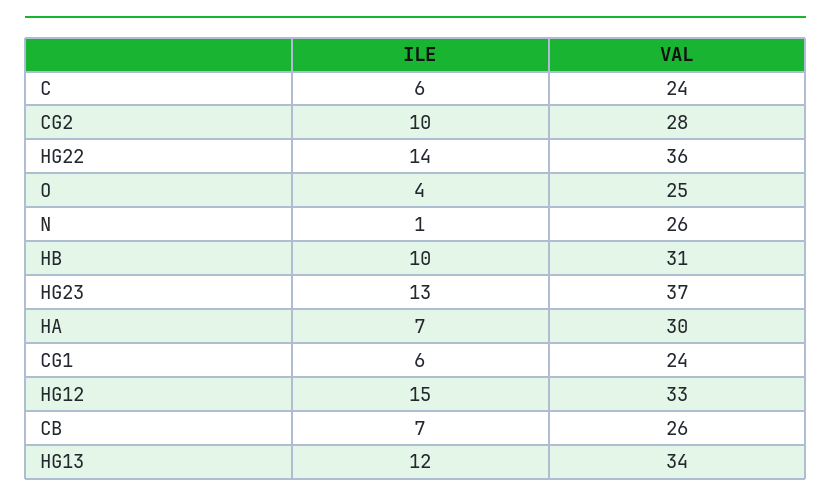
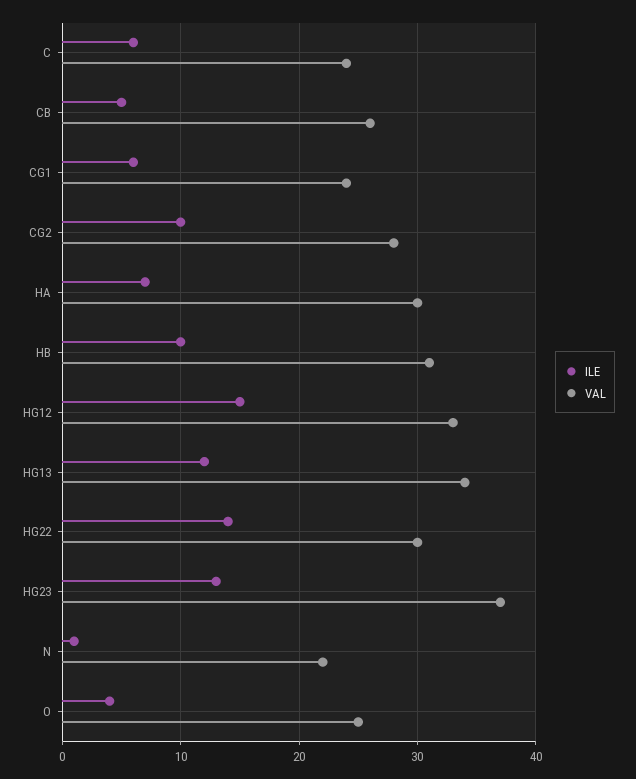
  {
    "ILE": {
      "C": 6,
      "CG2": 10,
      "HG22": 14,
      "O": 4,
      "N": 1,
      "HB": 10,
      "HG23": 13,
      "HA": 7,
      "CG1": 6,
      "HG12": 15,
-     "CB": 7,
+     "CB": 5,
      "HG13": 12
    },
    "VAL": {
      "C": 24,
      "CG2": 28,
-     "HG22": 36,
+     "HG22": 30,
      "O": 25,
-     "N": 26,
+     "N": 22,
      "HB": 31,
      "HG23": 37,
      "HA": 30,
      "CG1": 24,
      "HG12": 33,
      "CB": 26,
      "HG13": 34
    }
  }

